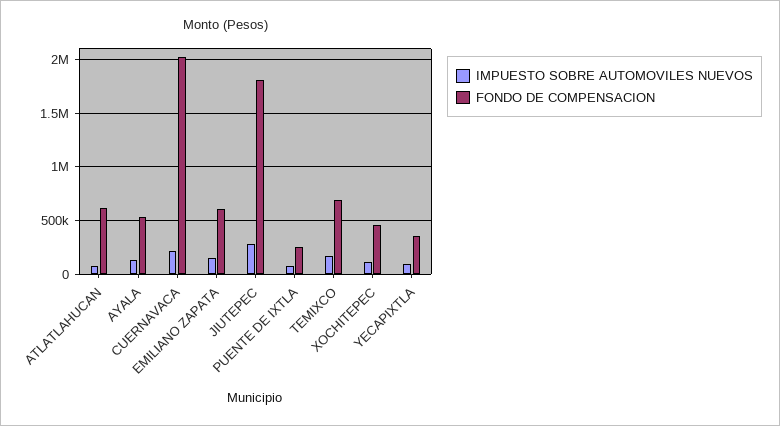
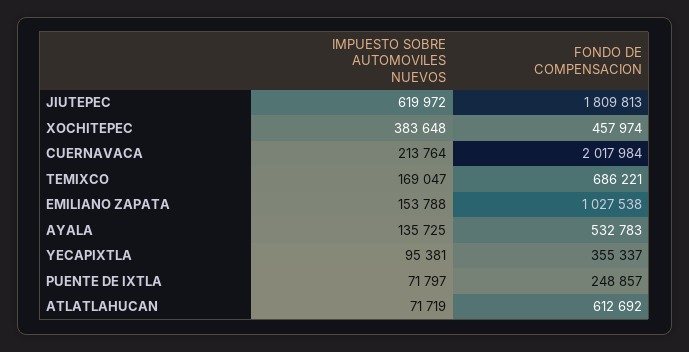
  {
    "IMPUESTO SOBRE AUTOMOVILES NUEVOS": {
      "ATLATLAHUCAN": 71719,
      "AYALA": 135725,
      "CUERNAVACA": 213764,
      "EMILIANO ZAPATA": 153788,
-     "JIUTEPEC": 300000,
+     "JIUTEPEC": 619972,
      "PUENTE DE IXTLA": 71797,
      "TEMIXCO": 169047,
-     "XOCHITEPEC": 100000,
+     "XOCHITEPEC": 383648,
      "YECAPIXTLA": 95381
    },
    "FONDO DE COMPENSACION": {
      "ATLATLAHUCAN": 612692,
      "AYALA": 532783,
      "CUERNAVACA": 2017984,
-     "EMILIANO ZAPATA": 600000,
+     "EMILIANO ZAPATA": 1027538,
      "JIUTEPEC": 1809813,
      "PUENTE DE IXTLA": 248857,
      "TEMIXCO": 686221,
      "XOCHITEPEC": 457974,
      "YECAPIXTLA": 355337
    }
  }

